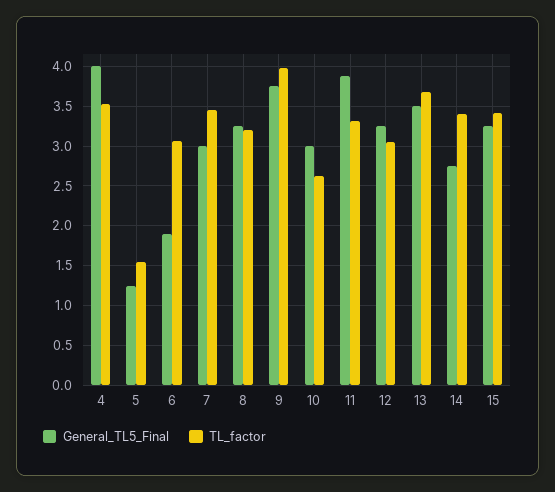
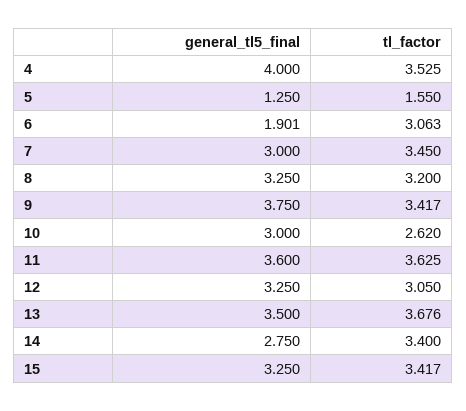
  {
    "General_TL5_Final": {
      "4": 4,
      "5": 1.25,
      "6": 1.901,
      "7": 3,
      "8": 3.25,
      "9": 3.75,
      "10": 3,
-     "11": 3.9,
+     "11": 3.6,
      "12": 3.25,
      "13": 3.5,
      "14": 2.75,
      "15": 3.25
    },
    "TL_factor": {
      "4": 3.525,
      "5": 1.55,
      "6": 3.063,
      "7": 3.45,
      "8": 3.2,
-     "9": 4,
+     "9": 3.417,
      "10": 2.62,
-     "11": 3.3,
+     "11": 3.625,
      "12": 3.05,
      "13": 3.676,
      "14": 3.4,
      "15": 3.417
    }
  }

